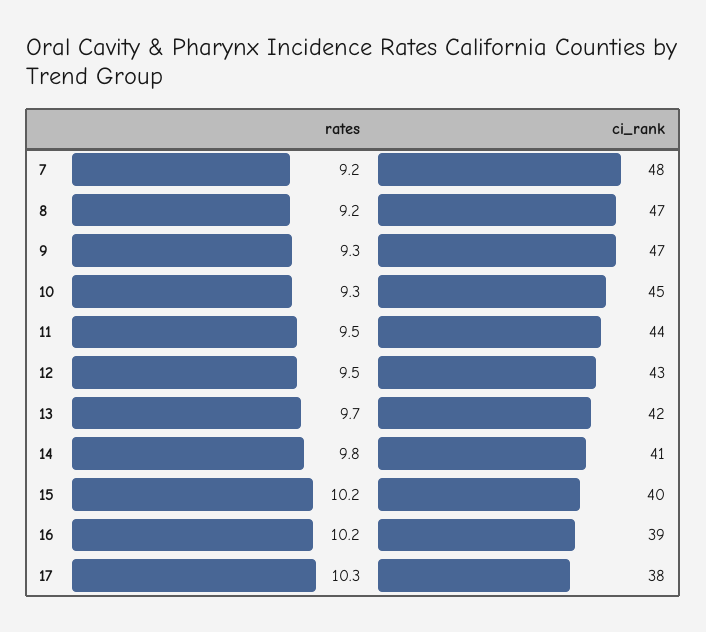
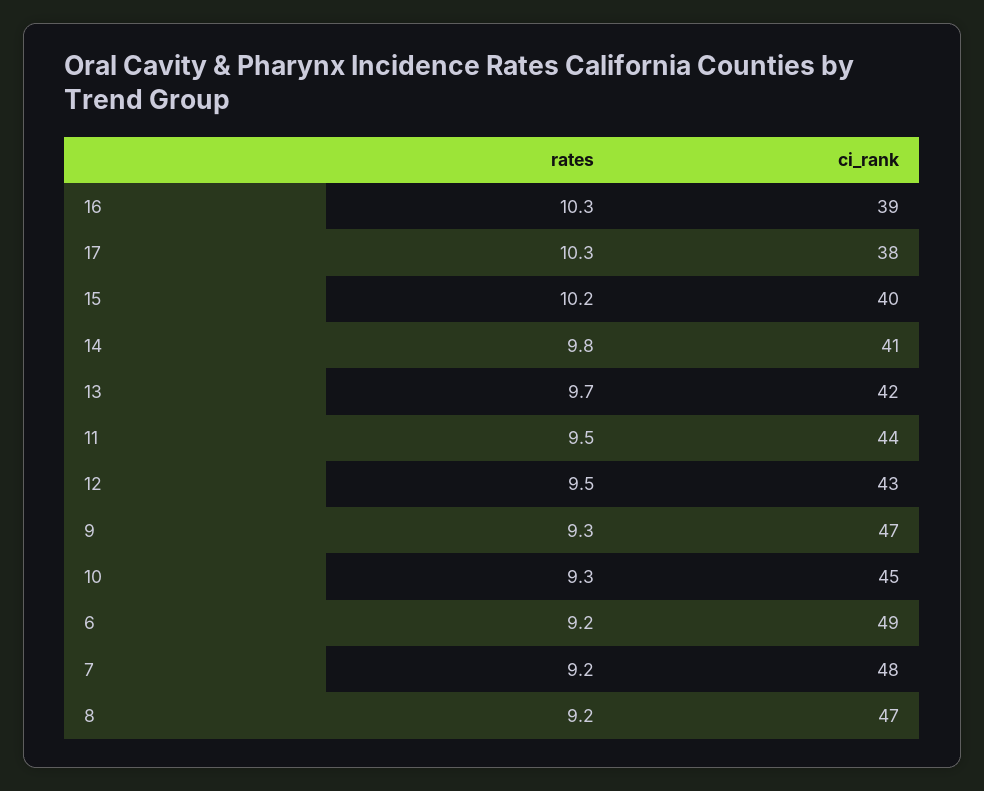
  {
    "rates": {
      "7": 9.2,
      "8": 9.2,
      "9": 9.3,
      "10": 9.3,
      "11": 9.5,
      "12": 9.5,
      "13": 9.7,
      "14": 9.8,
      "15": 10.2,
-     "16": 10.2,
+     "16": 10.3,
-     "17": 10.3
+     "17": 10.3,
+     "6": 9.2
    },
    "ci_rank": {
      "7": 48,
      "8": 47,
      "9": 47,
      "10": 45,
      "11": 44,
      "12": 43,
      "13": 42,
      "14": 41,
      "15": 40,
      "16": 39,
-     "17": 38
+     "17": 38,
+     "6": 49
    }
  }

